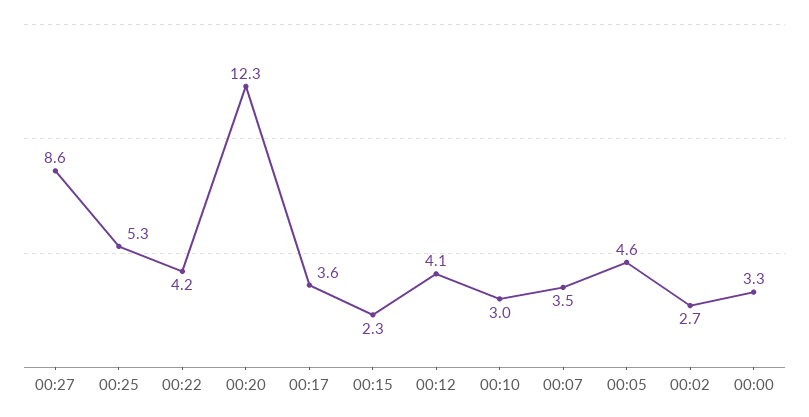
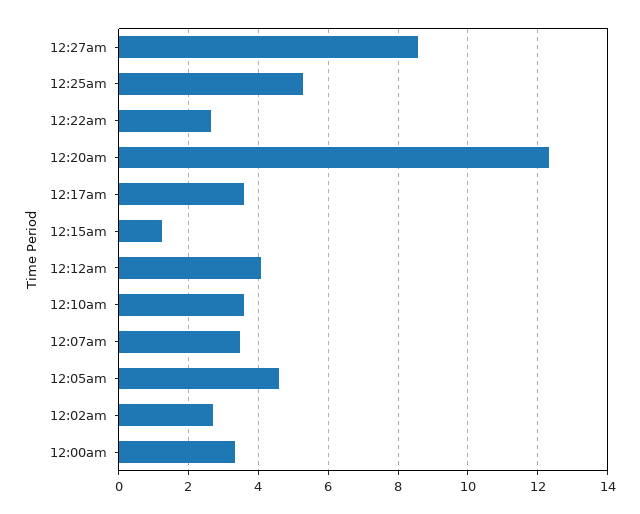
  {
    "00:27": 8.6,
    "00:25": 5.3,
-   "00:22": 4.2,
+   "00:22": 2.6,
    "00:20": 12.3,
    "00:17": 3.6,
-   "00:15": 2.3,
+   "00:15": 1.2,
    "00:12": 4.1,
-   "00:10": 3,
+   "00:10": 3.6,
    "00:07": 3.5,
    "00:05": 4.6,
    "00:02": 2.7,
    "00:00": 3.3
  }

